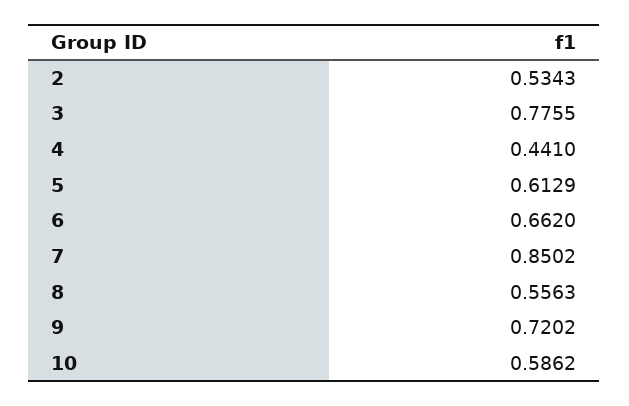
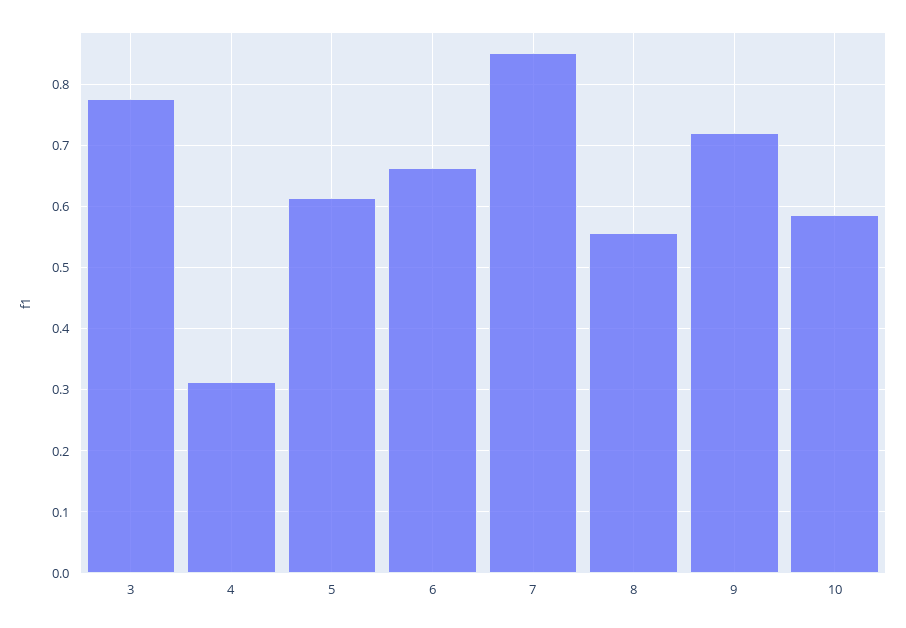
  {
-   "2": 0.5343,
    "3": 0.7755,
-   "4": 0.441,
+   "4": 0.31,
    "5": 0.6129,
    "6": 0.662,
    "7": 0.8502,
    "8": 0.5563,
    "9": 0.7202,
    "10": 0.5862
  }

